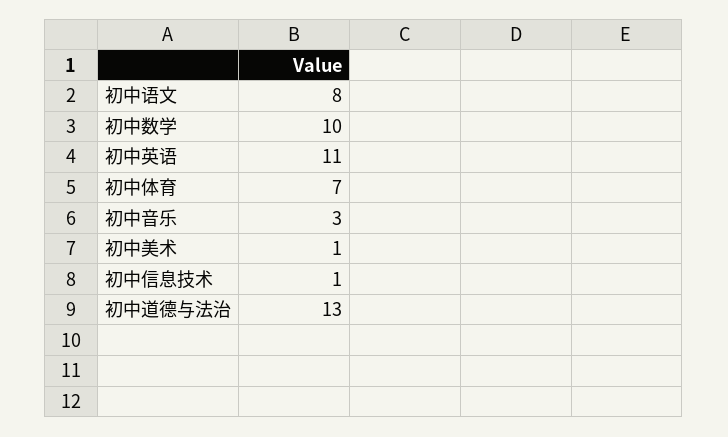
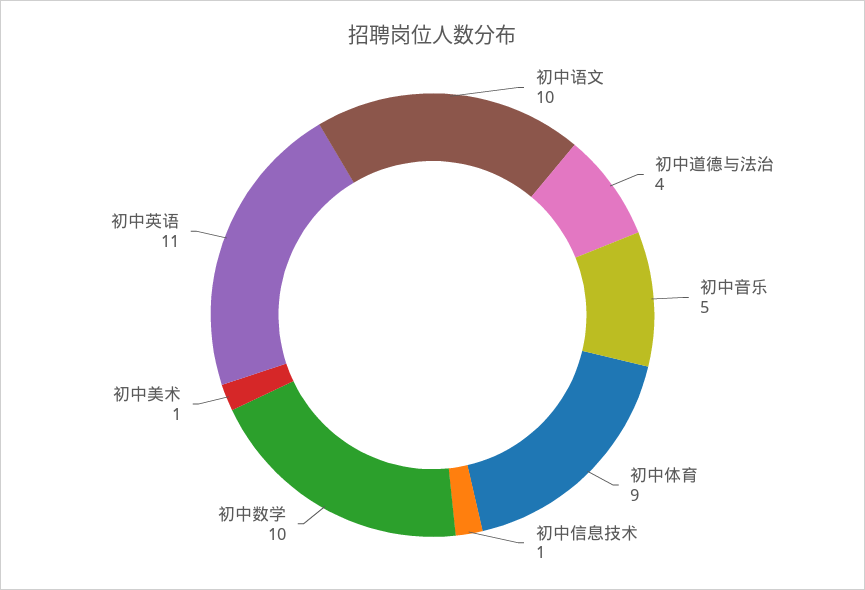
  {
-   "初中语文": 8,
+   "初中语文": 10,
    "初中数学": 10,
    "初中英语": 11,
-   "初中体育": 7,
+   "初中体育": 9,
-   "初中音乐": 3,
+   "初中音乐": 5,
    "初中美术": 1,
    "初中信息技术": 1,
-   "初中道德与法治": 13
+   "初中道德与法治": 4
  }

